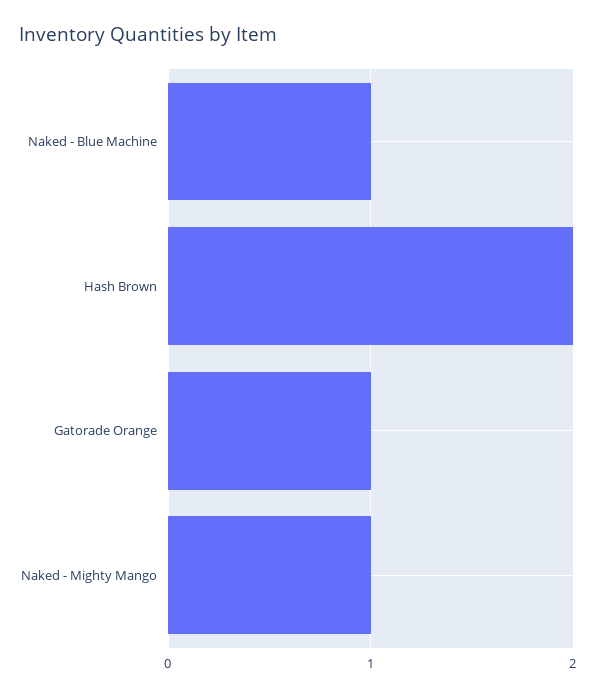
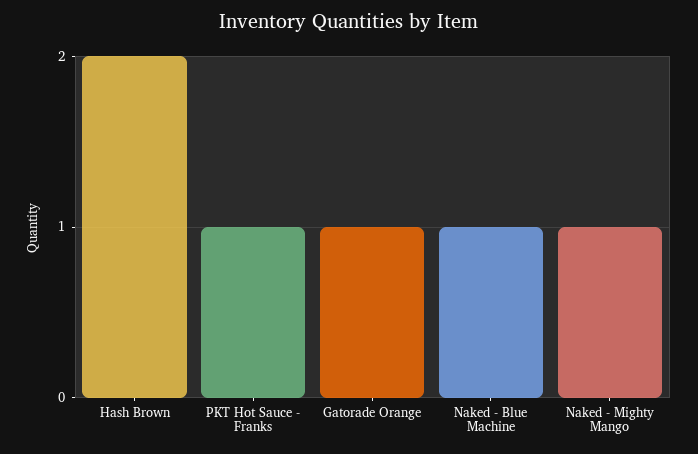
  {
    "Naked - Blue Machine": 1,
    "Hash Brown": 2,
    "Gatorade Orange": 1,
-   "Naked - Mighty Mango": 1
+   "Naked - Mighty Mango": 1,
+   "PKT Hot Sauce - Franks": 1
  }

